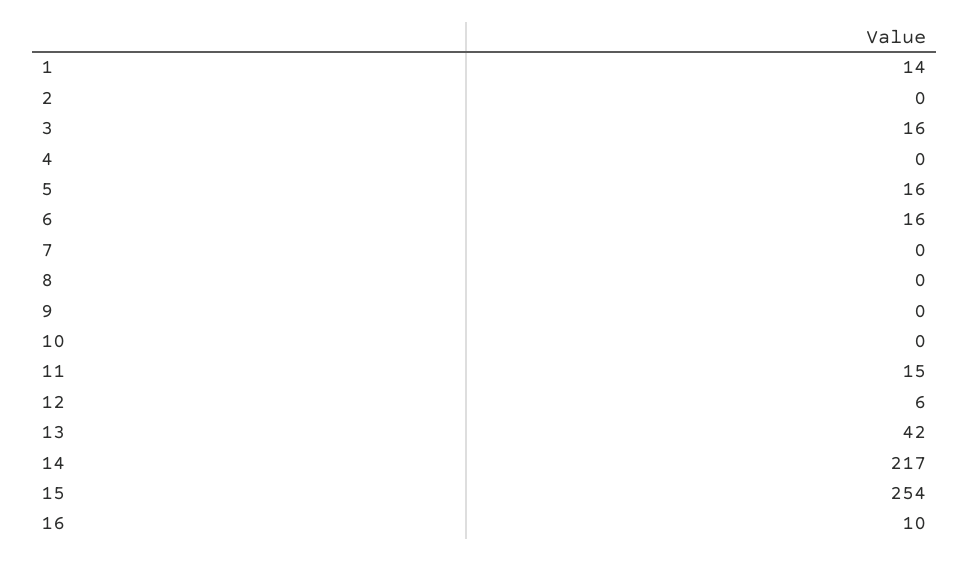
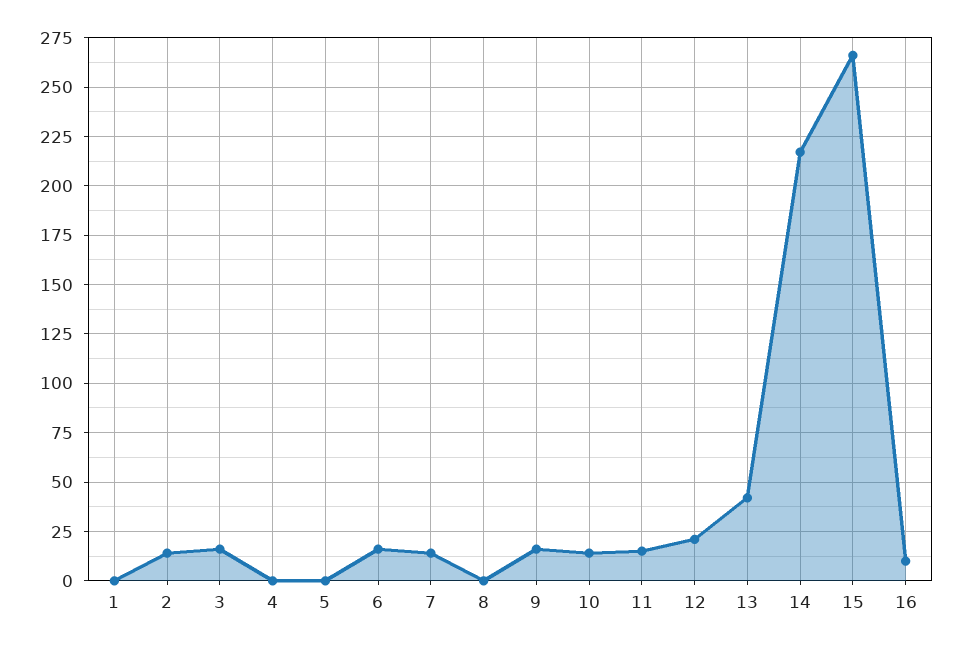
  {
-   "1": 14,
+   "1": 0,
-   "2": 0,
+   "2": 15,
    "3": 16,
    "4": 0,
-   "5": 16,
+   "5": 0,
    "6": 16,
-   "7": 0,
+   "7": 15,
    "8": 0,
-   "9": 0,
+   "9": 15,
-   "10": 0,
+   "10": 15,
    "11": 15,
-   "12": 6,
+   "12": 20,
    "13": 42,
    "14": 217,
-   "15": 254,
+   "15": 265,
    "16": 10
  }

